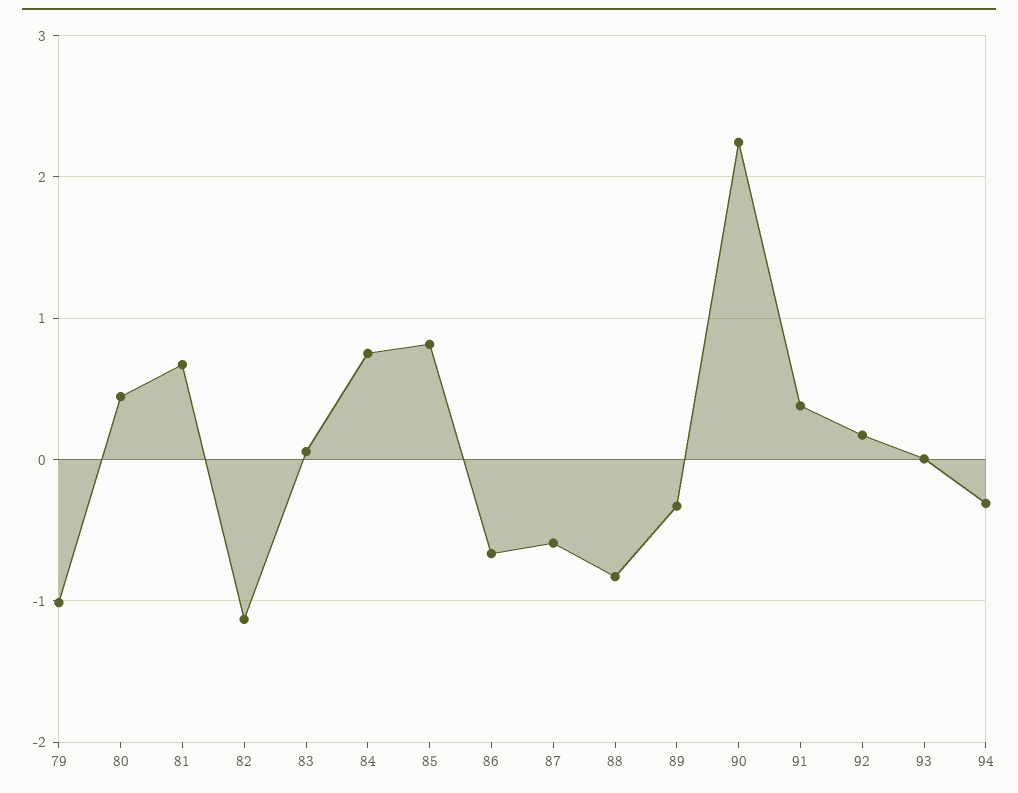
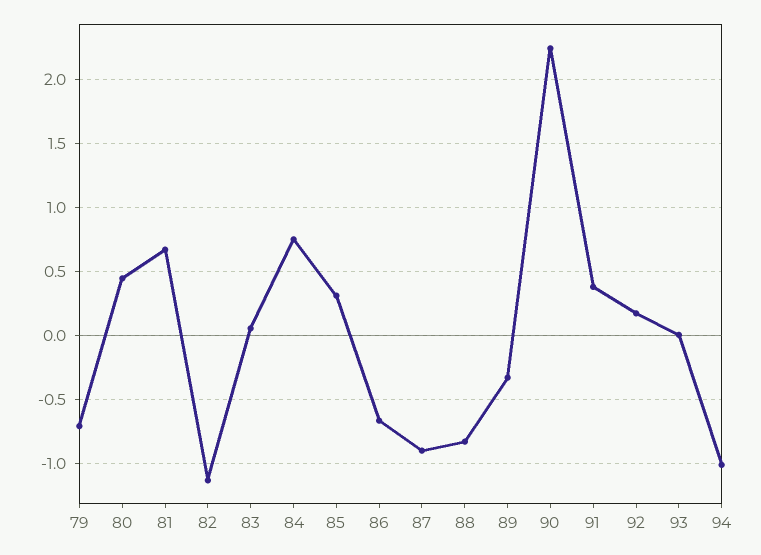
  {
-   "79": -1,
+   "79": -0.7,
    "80": 0.45,
    "81": 0.65,
    "82": -1.15,
    "83": 0.05,
    "84": 0.75,
-   "85": 0.8,
+   "85": 0.3,
    "86": -0.65,
-   "87": -0.6,
+   "87": -0.9,
    "88": -0.85,
    "89": -0.35,
    "90": 2.25,
    "91": 0.4,
    "92": 0.15,
    "93": 0,
-   "94": -0.3
+   "94": -1
  }

